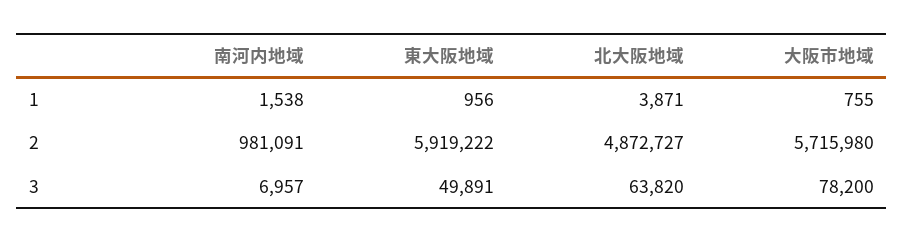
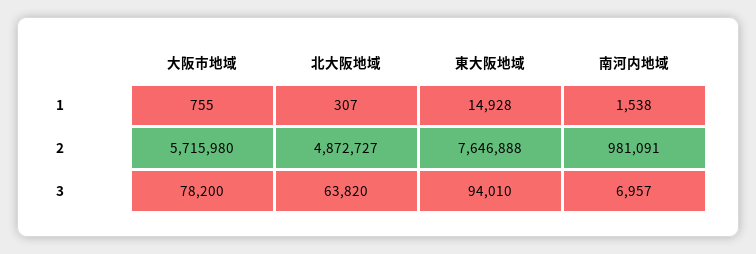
  {
    "南河内地域": {
      "1": 1538,
      "2": 981091,
      "3": 6957
    },
    "東大阪地域": {
-     "1": 956,
+     "1": 14928,
-     "2": 5919222,
+     "2": 7646888,
-     "3": 49891
+     "3": 94010
    },
    "北大阪地域": {
-     "1": 3871,
+     "1": 307,
      "2": 4872727,
      "3": 63820
    },
    "大阪市地域": {
      "1": 755,
      "2": 5715980,
      "3": 78200
    }
  }

